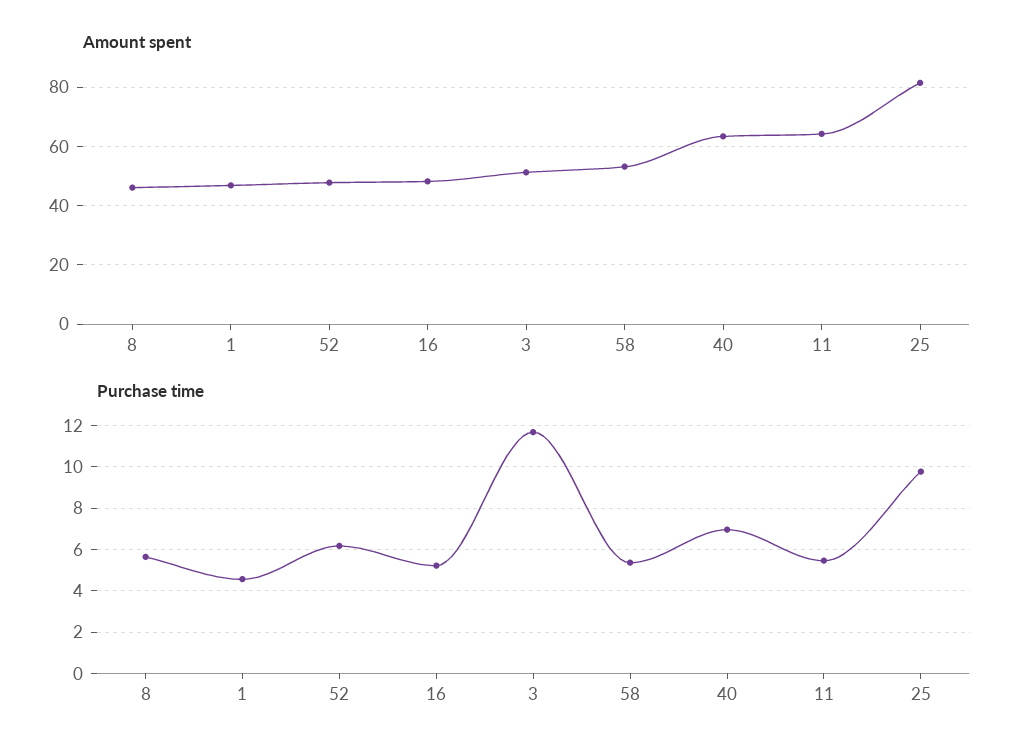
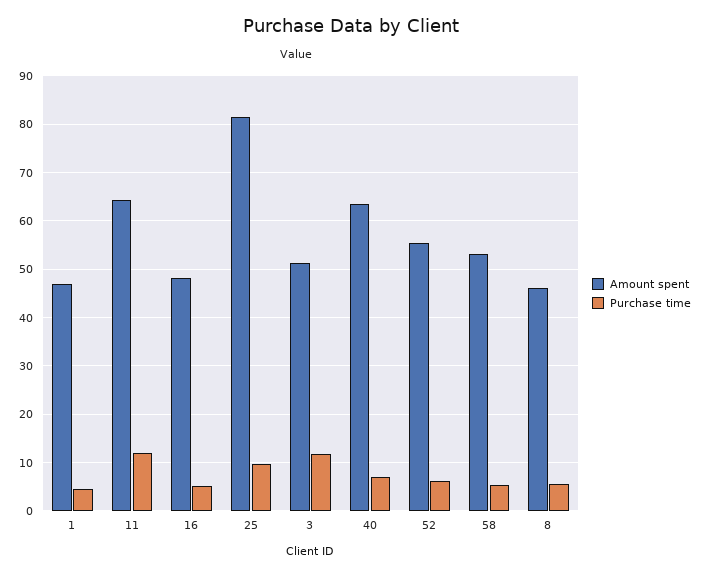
  {
    "Amount spent": {
      "8": 46,
      "1": 46,
-     "52": 47.5,
+     "52": 56,
      "16": 48,
      "3": 52,
      "58": 54,
      "40": 64,
      "11": 64,
      "25": 82
    },
    "Purchase time": {
      "8": 5.5,
      "1": 4.5,
      "52": 6,
      "16": 5,
      "3": 11.5,
      "58": 5.5,
      "40": 7,
-     "11": 5.5,
+     "11": 12,
      "25": 10
    }
  }

